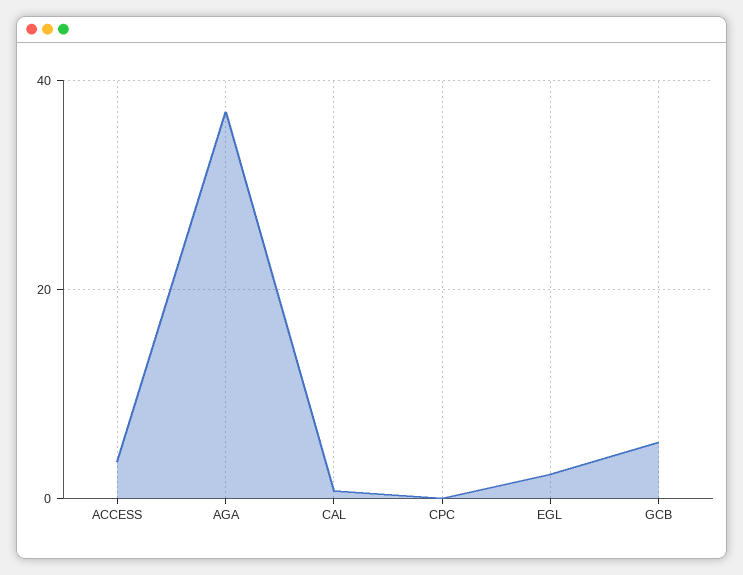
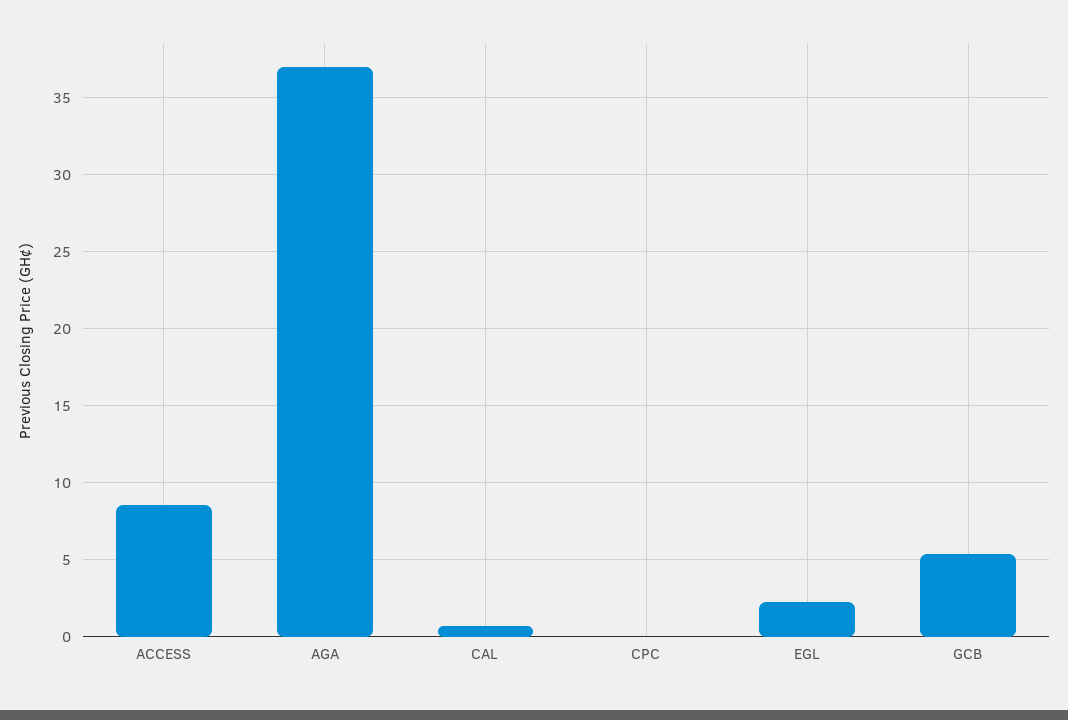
  {
-   "ACCESS": 4,
+   "ACCESS": 8.5,
    "AGA": 37,
    "CAL": 0.5,
    "CPC": 0,
    "EGL": 2.5,
    "GCB": 5.5
  }

